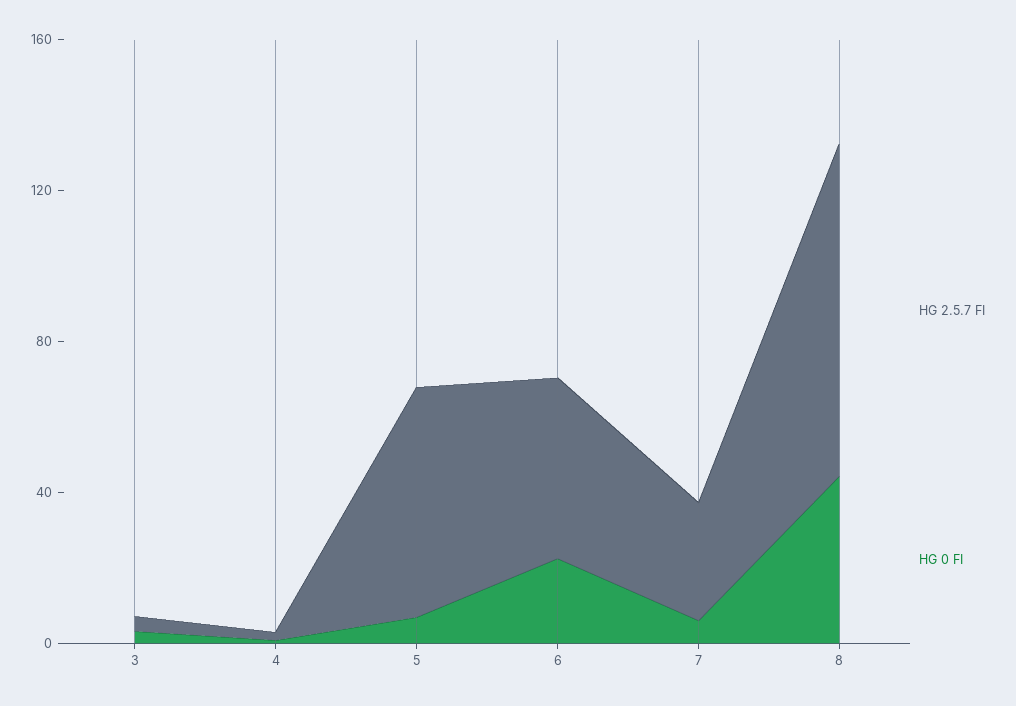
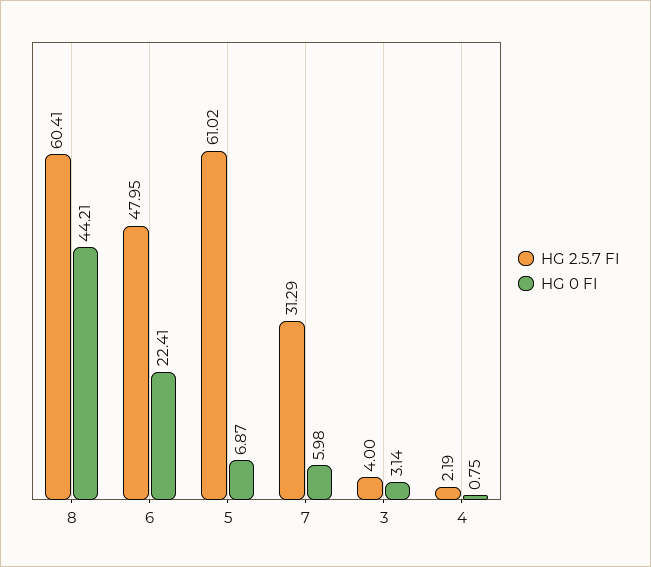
  {
    "HG 2.5.7 FI": {
      "3": 4,
      "4": 2.19,
      "5": 61.02,
      "6": 47.95,
      "7": 31.29,
-     "8": 90
+     "8": 60.41
    },
    "HG 0 FI": {
      "3": 3.14,
      "4": 0.75,
      "5": 6.87,
      "6": 22.41,
      "7": 5.98,
      "8": 44.21
    }
  }

